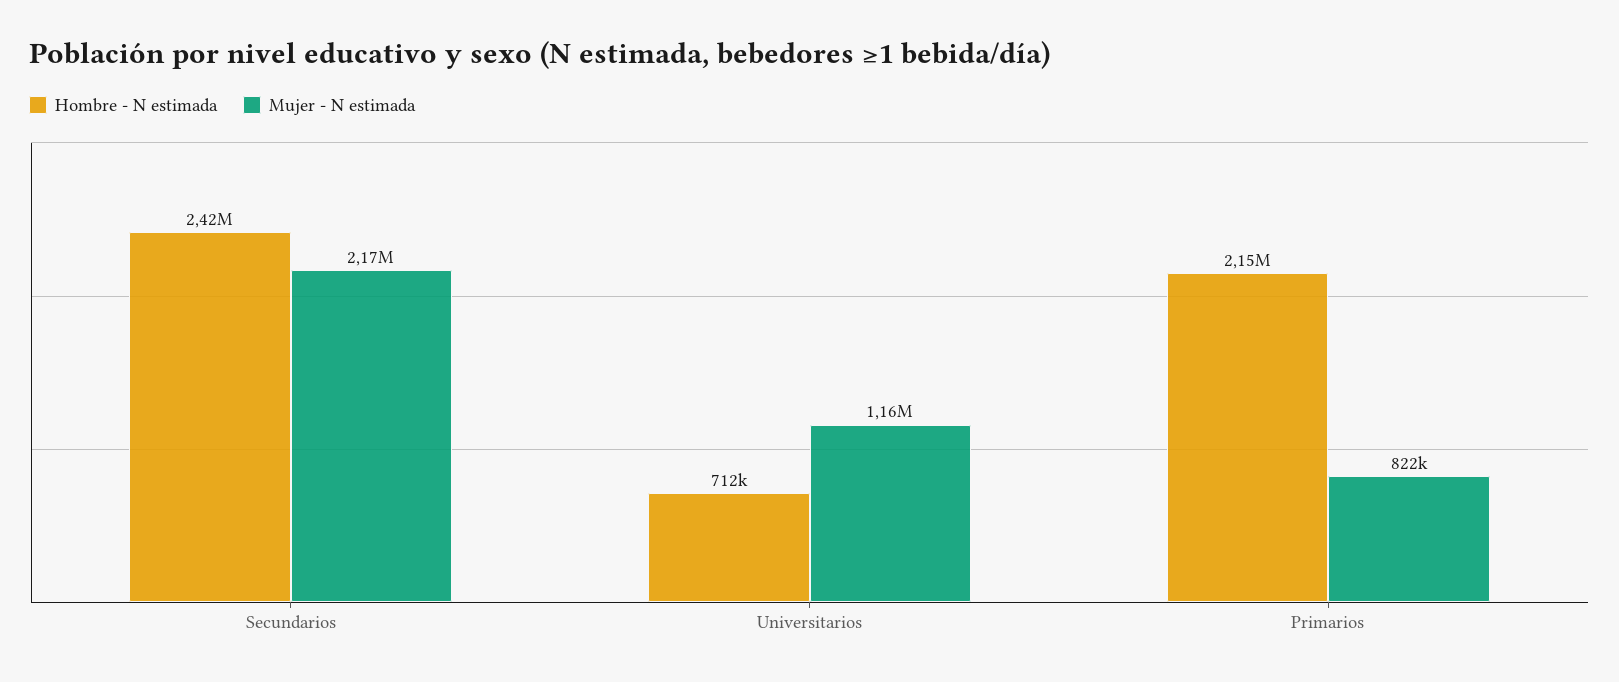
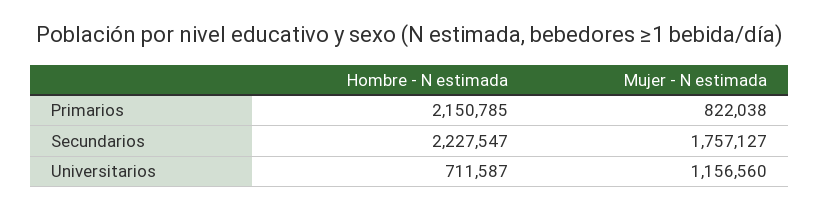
  {
    "Hombre - N estimada": {
-     "Secundarios": 2420000,
+     "Secundarios": 2227547,
      "Universitarios": 711587,
      "Primarios": 2150785
    },
    "Mujer - N estimada": {
-     "Secundarios": 2170000,
+     "Secundarios": 1757127,
      "Universitarios": 1156560,
      "Primarios": 822038
    }
  }

